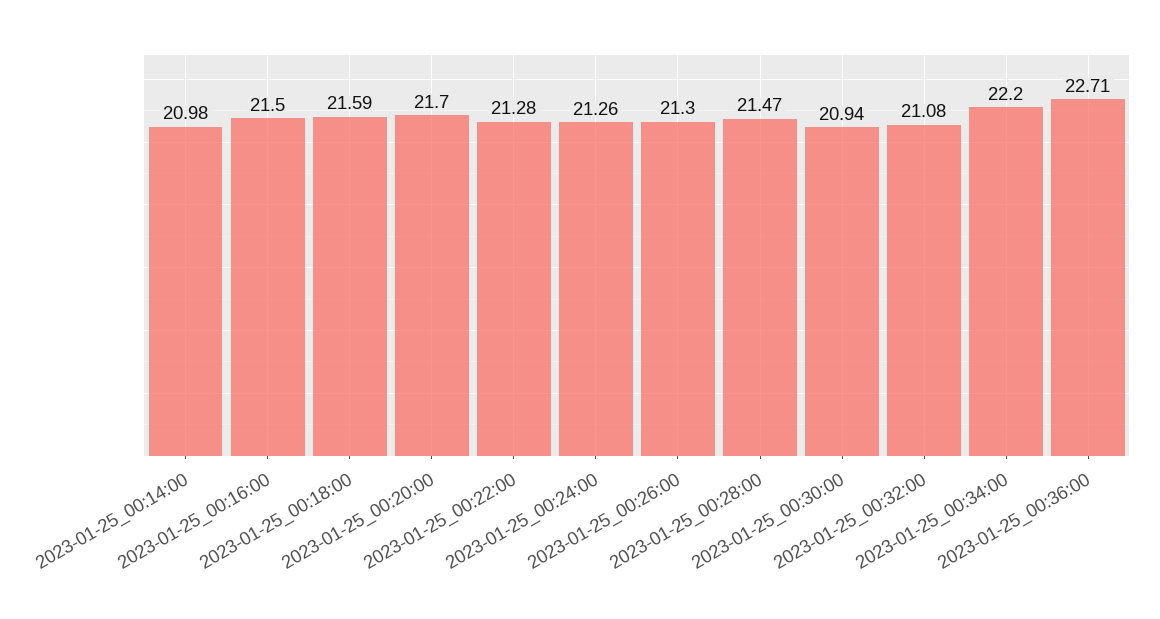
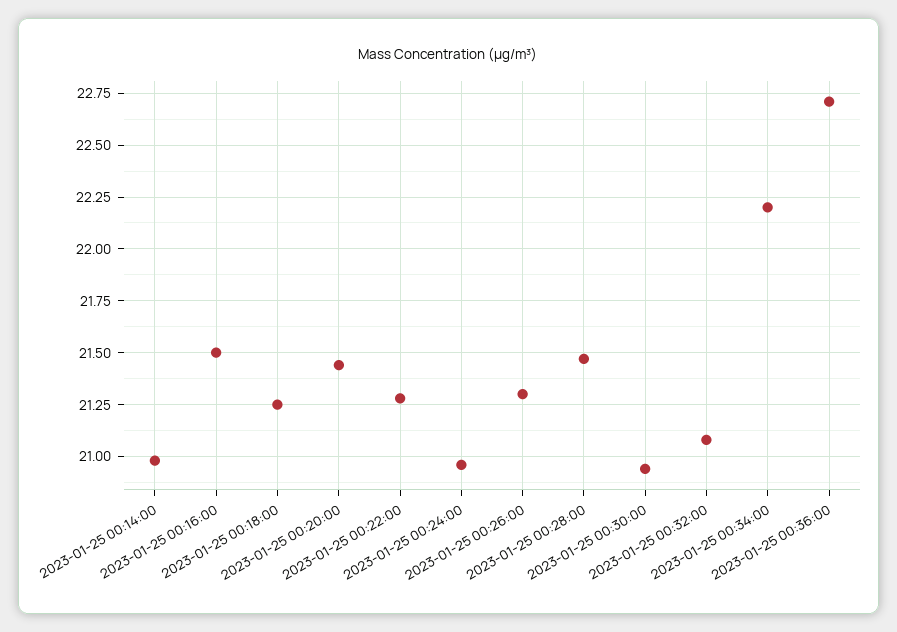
  {
    "2023-01-25_00:14:00": 20.98,
    "2023-01-25_00:16:00": 21.5,
-   "2023-01-25_00:18:00": 21.59,
+   "2023-01-25_00:18:00": 21.25,
-   "2023-01-25_00:20:00": 21.7,
+   "2023-01-25_00:20:00": 21.45,
    "2023-01-25_00:22:00": 21.28,
-   "2023-01-25_00:24:00": 21.26,
+   "2023-01-25_00:24:00": 20.95,
    "2023-01-25_00:26:00": 21.3,
    "2023-01-25_00:28:00": 21.47,
    "2023-01-25_00:30:00": 20.94,
    "2023-01-25_00:32:00": 21.08,
    "2023-01-25_00:34:00": 22.2,
    "2023-01-25_00:36:00": 22.71
  }

